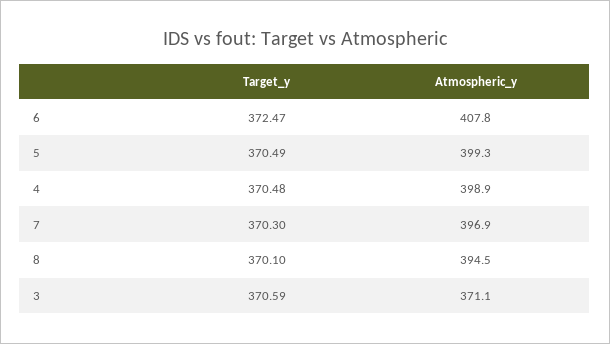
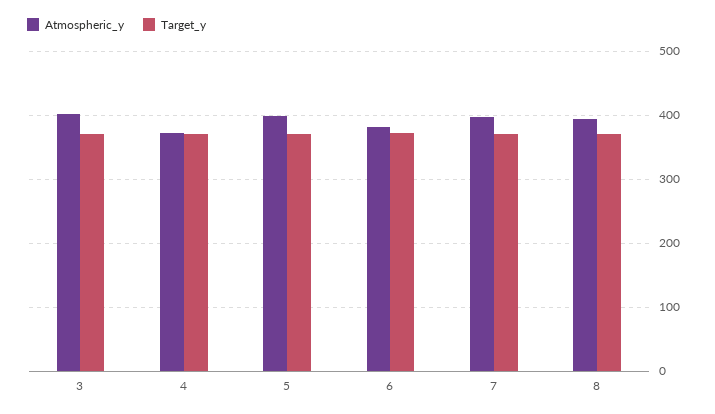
  {
    "Target_y": {
      "6": 372.47,
      "5": 370.49,
      "4": 370.48,
      "7": 370.3,
      "8": 370.1,
      "3": 370.59
    },
    "Atmospheric_y": {
-     "6": 407.8,
+     "6": 380,
      "5": 399.3,
-     "4": 398.9,
+     "4": 370,
      "7": 396.9,
      "8": 394.5,
-     "3": 371.1
+     "3": 400
    }
  }

